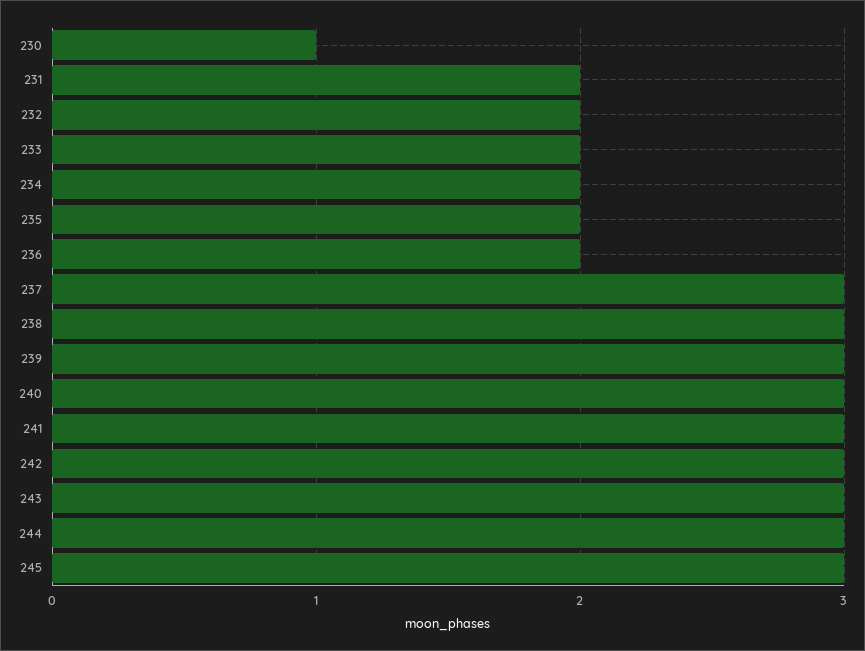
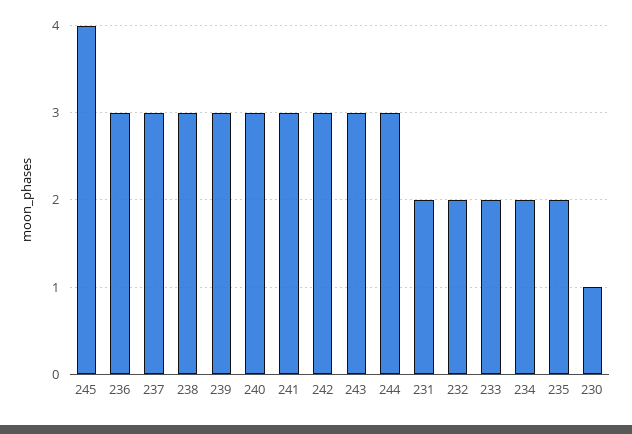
  {
    "230": 1,
    "231": 2,
    "232": 2,
    "233": 2,
    "234": 2,
    "235": 2,
-   "236": 2,
+   "236": 3,
    "237": 3,
    "238": 3,
    "239": 3,
    "240": 3,
    "241": 3,
    "242": 3,
    "243": 3,
    "244": 3,
-   "245": 3
+   "245": 4
  }

